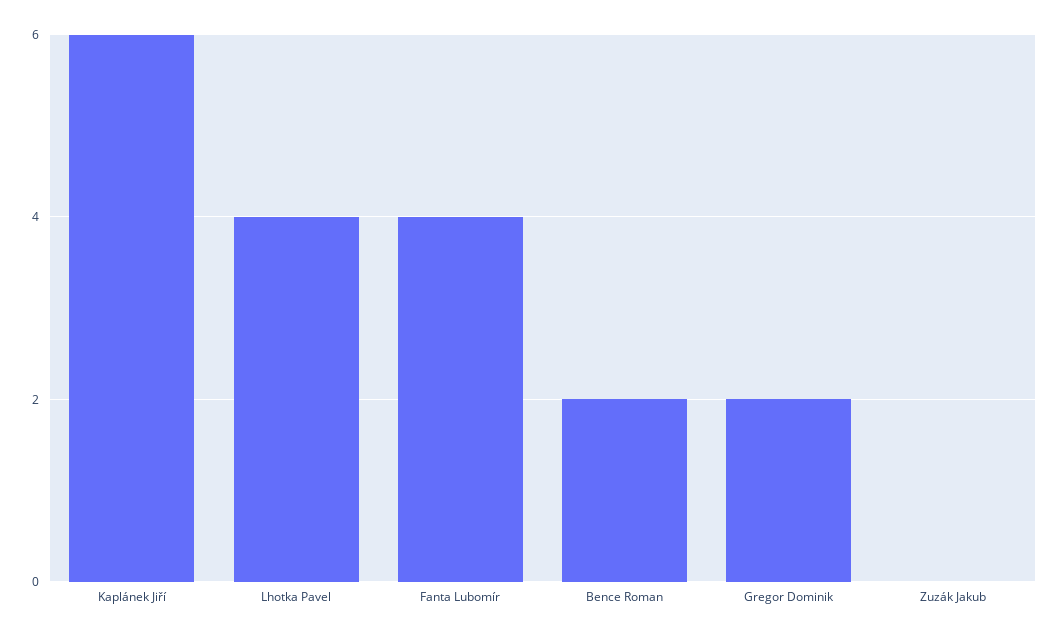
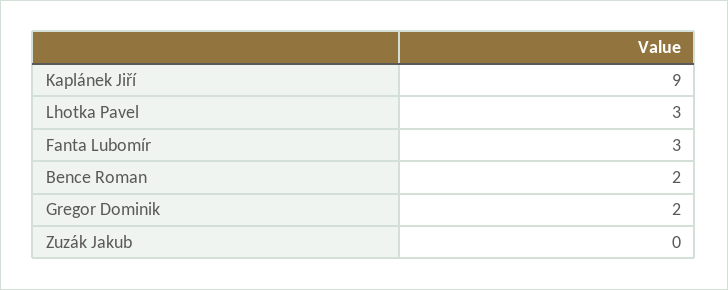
  {
-   "Kaplánek Jiří": 6,
+   "Kaplánek Jiří": 9,
-   "Lhotka Pavel": 4,
+   "Lhotka Pavel": 3,
-   "Fanta Lubomír": 4,
+   "Fanta Lubomír": 3,
    "Bence Roman": 2,
    "Gregor Dominik": 2,
    "Zuzák Jakub": 0
  }

